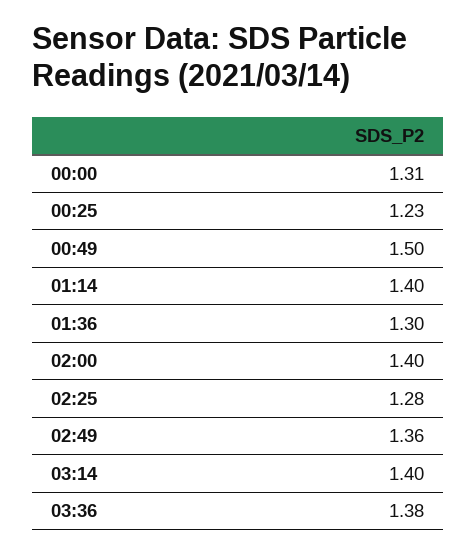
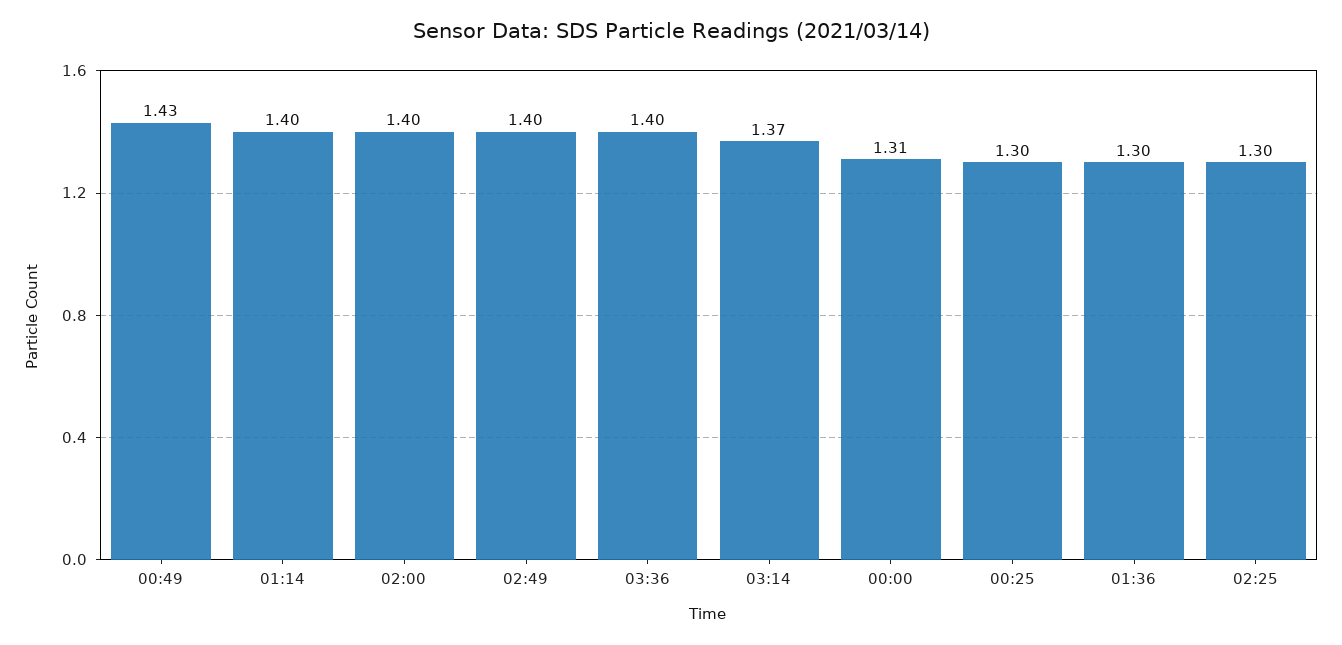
  {
    "00:00": 1.31,
-   "00:25": 1.23,
+   "00:25": 1.3,
-   "00:49": 1.5,
+   "00:49": 1.43,
    "01:14": 1.4,
    "01:36": 1.3,
    "02:00": 1.4,
-   "02:25": 1.28,
+   "02:25": 1.3,
-   "02:49": 1.36,
+   "02:49": 1.4,
-   "03:14": 1.4,
+   "03:14": 1.37,
-   "03:36": 1.38
+   "03:36": 1.4
  }

